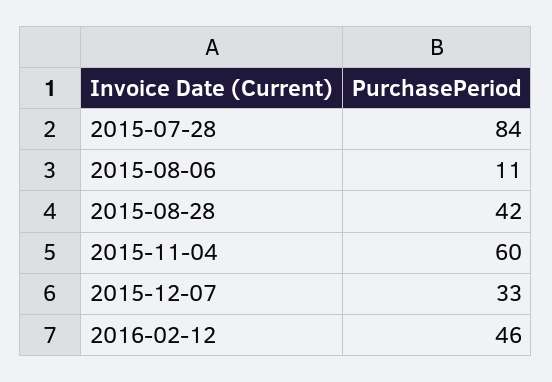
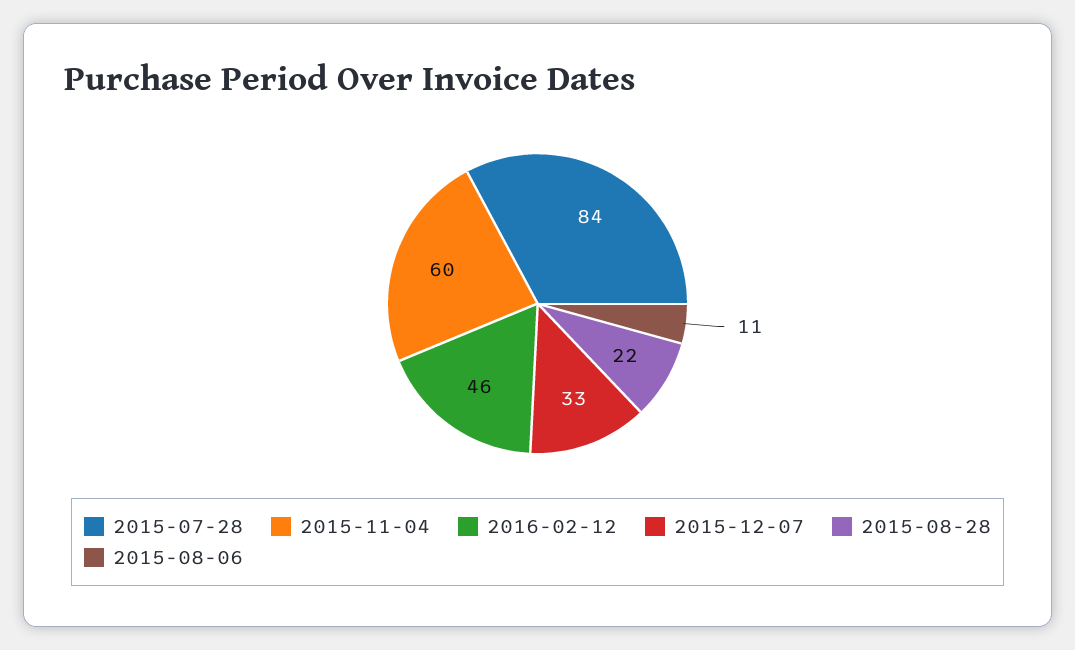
  {
    "2015-07-28": 84,
    "2015-08-06": 11,
-   "2015-08-28": 42,
+   "2015-08-28": 22,
    "2015-11-04": 60,
    "2015-12-07": 33,
    "2016-02-12": 46
  }

